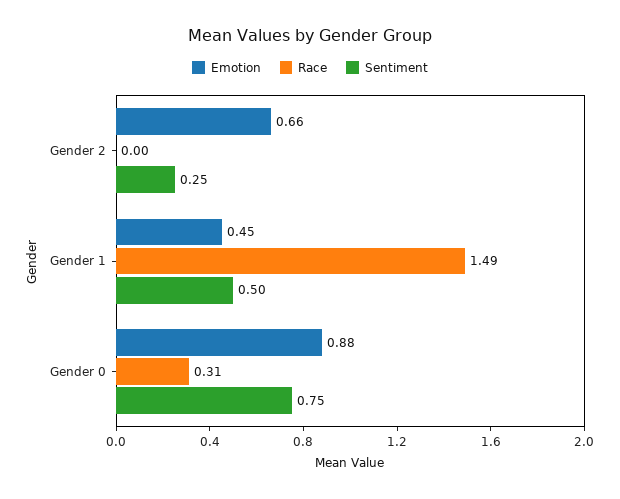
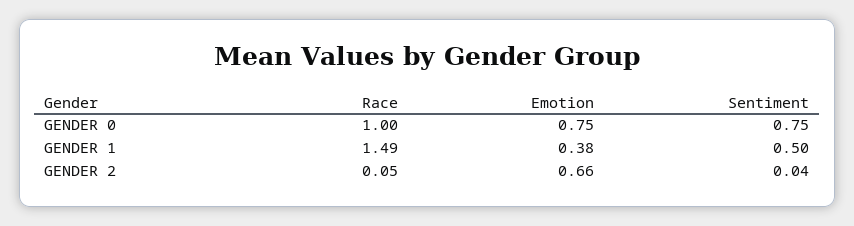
  {
    "Emotion": {
      "Gender 2": 0.66,
-     "Gender 1": 0.45,
+     "Gender 1": 0.38,
-     "Gender 0": 0.88
+     "Gender 0": 0.75
    },
    "Race": {
-     "Gender 2": 0,
+     "Gender 2": 0.05,
      "Gender 1": 1.49,
-     "Gender 0": 0.31
+     "Gender 0": 1
    },
    "Sentiment": {
-     "Gender 2": 0.25,
+     "Gender 2": 0.04,
      "Gender 1": 0.5,
      "Gender 0": 0.75
    }
  }

